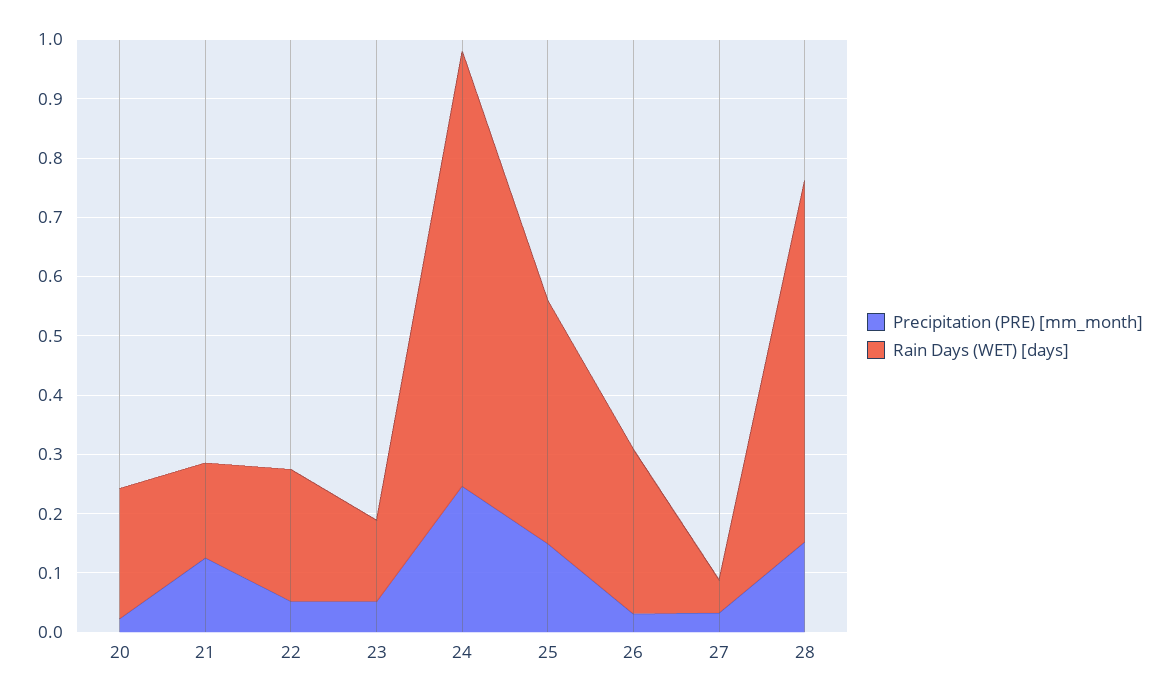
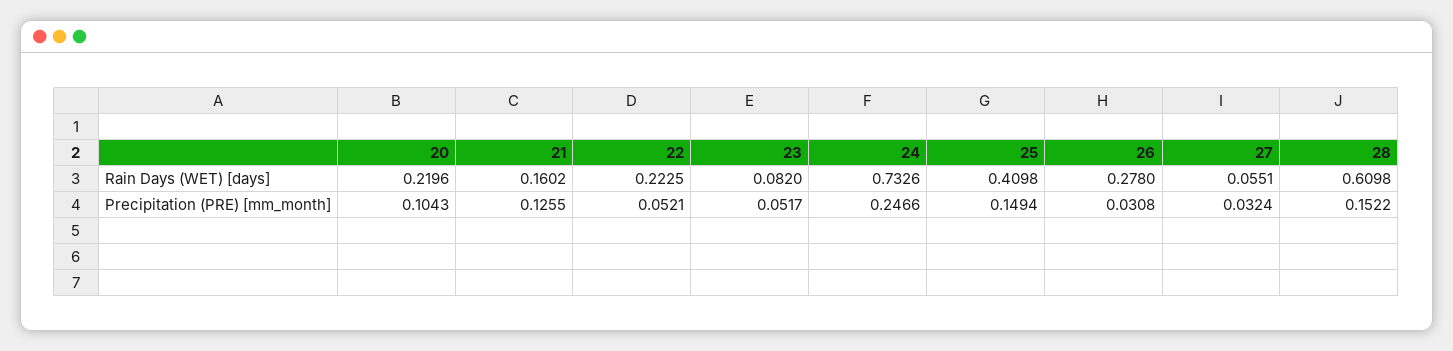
  {
    "Precipitation (PRE) [mm_month]": {
-     "20": 0.02,
+     "20": 0.1043,
      "21": 0.1255,
      "22": 0.0521,
      "23": 0.0517,
      "24": 0.2466,
      "25": 0.1494,
      "26": 0.0308,
      "27": 0.0324,
      "28": 0.1522
    },
    "Rain Days (WET) [days]": {
      "20": 0.2196,
      "21": 0.1602,
      "22": 0.2225,
-     "23": 0.14,
+     "23": 0.082,
      "24": 0.7326,
      "25": 0.4098,
      "26": 0.278,
      "27": 0.0551,
      "28": 0.6098
    }
  }

